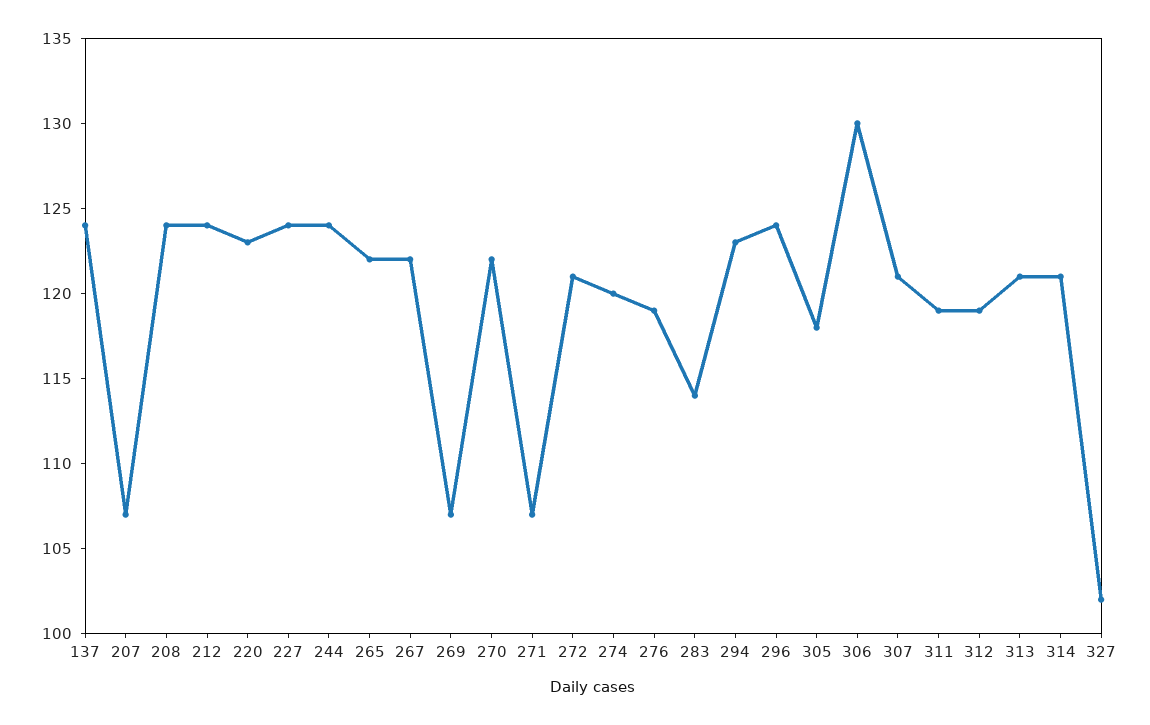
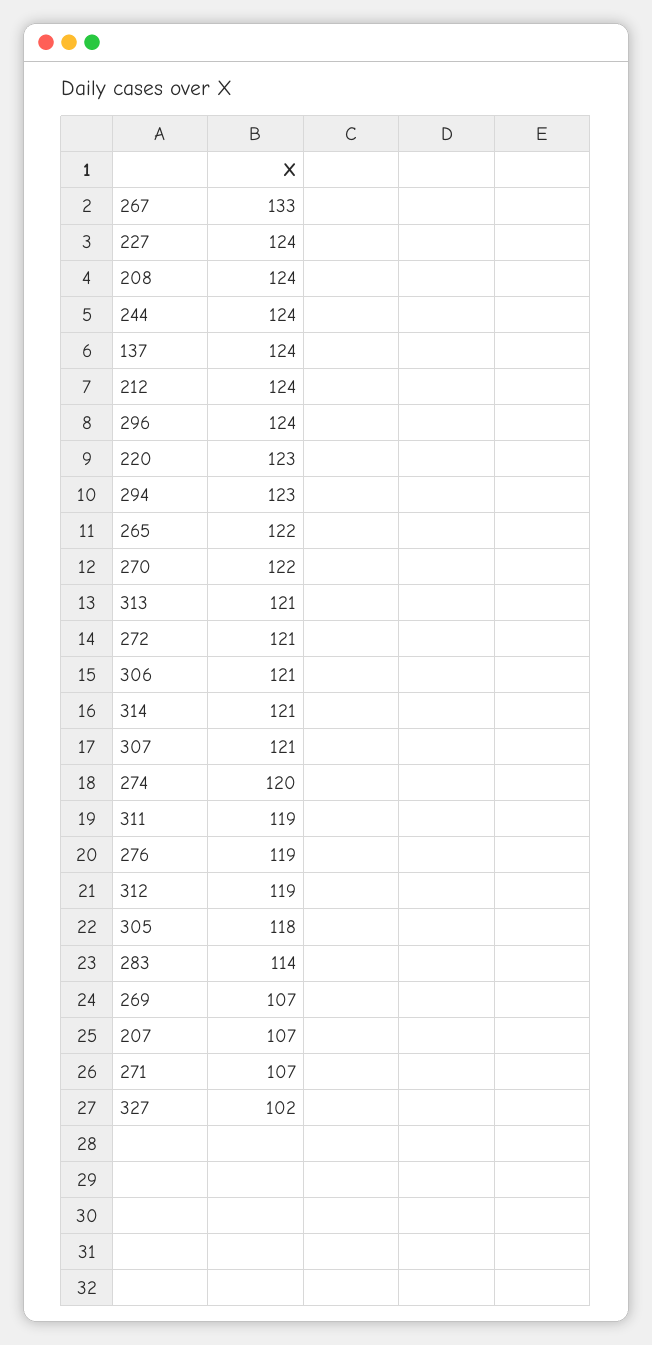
  {
    "137": 124,
    "207": 107,
    "208": 124,
    "212": 124,
    "220": 123,
    "227": 124,
    "244": 124,
    "265": 122,
-   "267": 122,
+   "267": 133,
    "269": 107,
    "270": 122,
    "271": 107,
    "272": 121,
    "274": 120,
    "276": 119,
    "283": 114,
    "294": 123,
    "296": 124,
    "305": 118,
-   "306": 130,
+   "306": 121,
    "307": 121,
    "311": 119,
    "312": 119,
    "313": 121,
    "314": 121,
    "327": 102
  }

